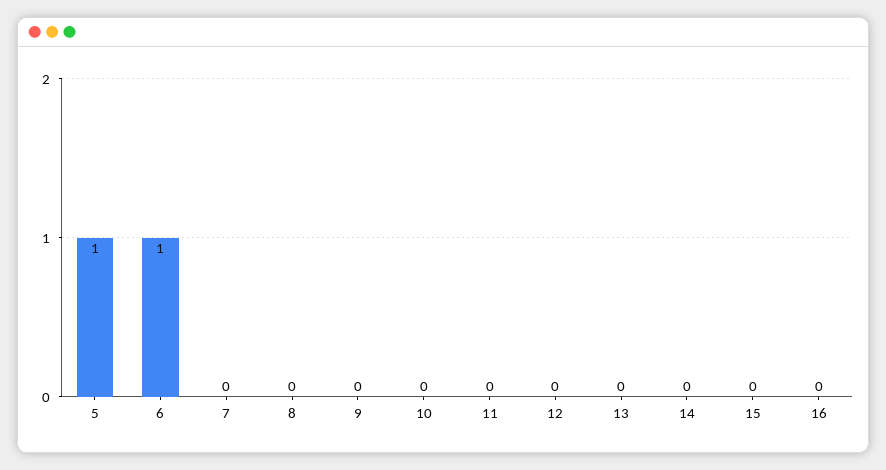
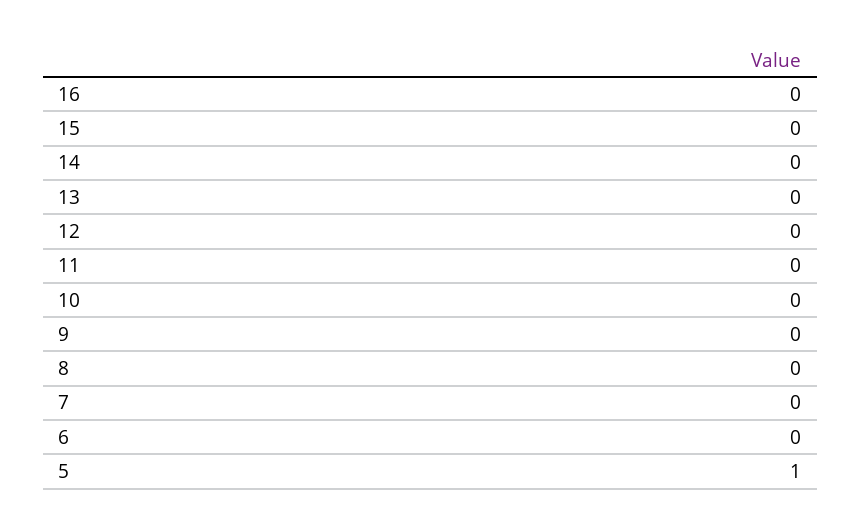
  {
    "5": 1,
-   "6": 1,
+   "6": 0,
    "7": 0,
    "8": 0,
    "9": 0,
    "10": 0,
    "11": 0,
    "12": 0,
    "13": 0,
    "14": 0,
    "15": 0,
    "16": 0
  }

